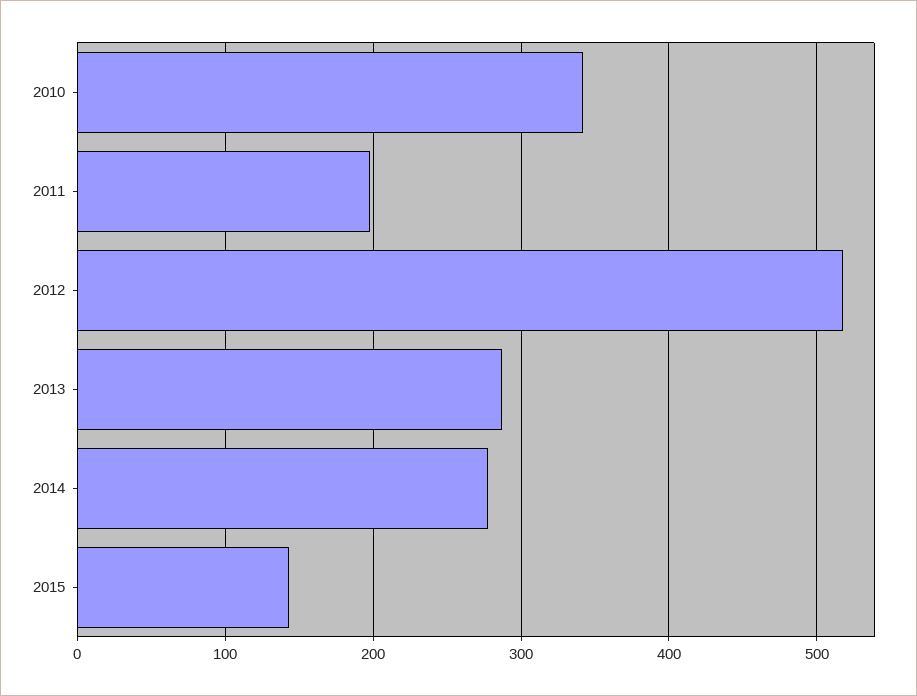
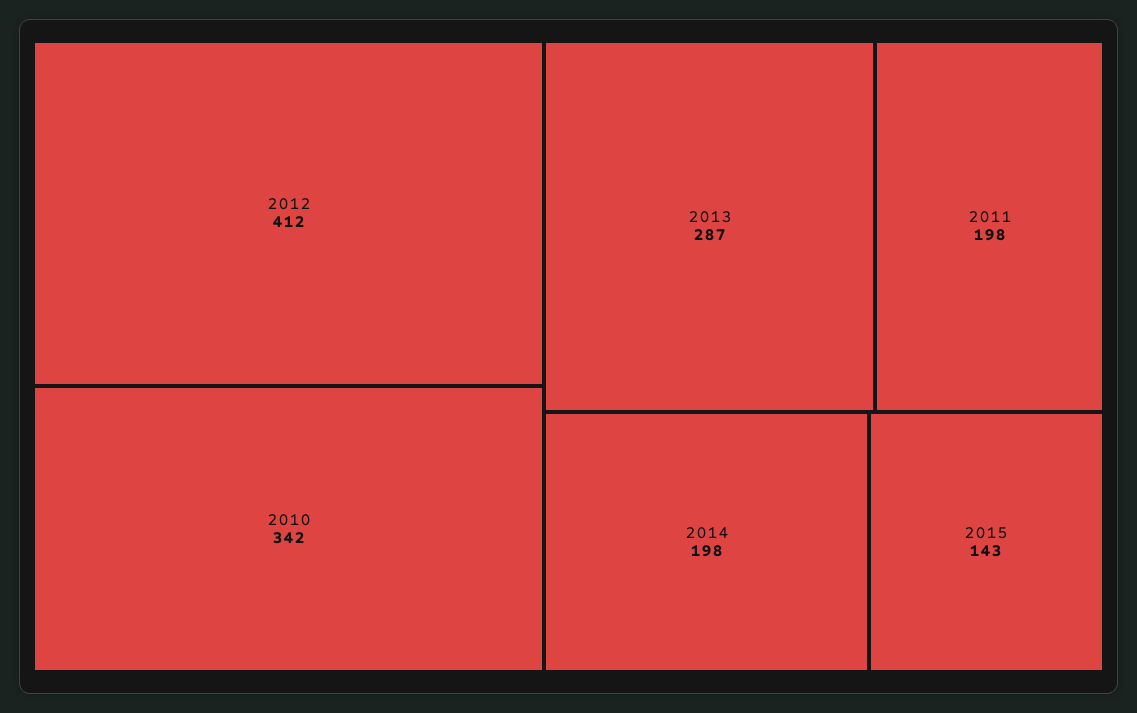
  {
    "2010": 342,
    "2011": 198,
-   "2012": 520,
+   "2012": 412,
    "2013": 287,
-   "2014": 280,
+   "2014": 198,
    "2015": 143
  }

